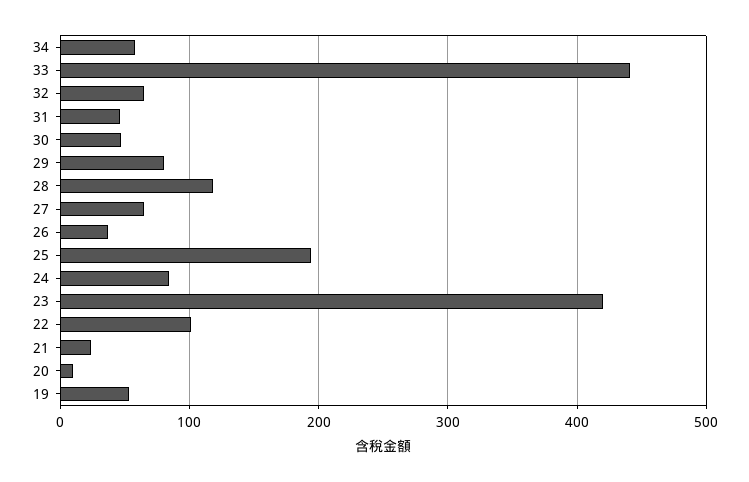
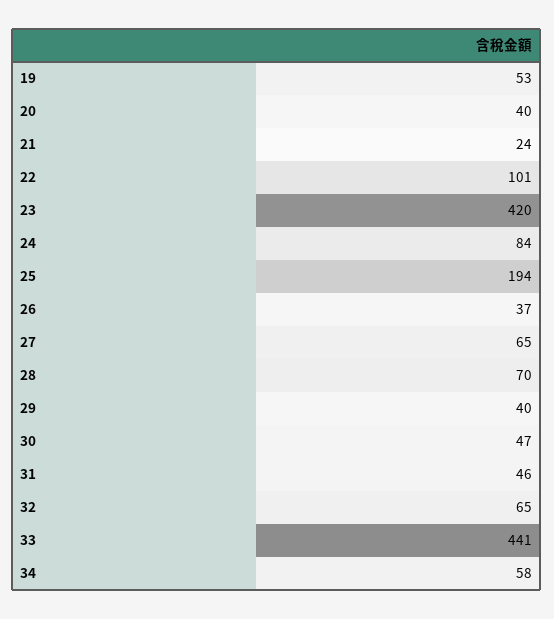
  {
    "34": 58,
    "33": 441,
    "32": 65,
    "31": 46,
    "30": 47,
-   "29": 80,
+   "29": 40,
-   "28": 120,
+   "28": 70,
    "27": 65,
    "26": 37,
    "25": 194,
    "24": 84,
    "23": 420,
    "22": 101,
    "21": 24,
-   "20": 10,
+   "20": 40,
    "19": 53
  }

